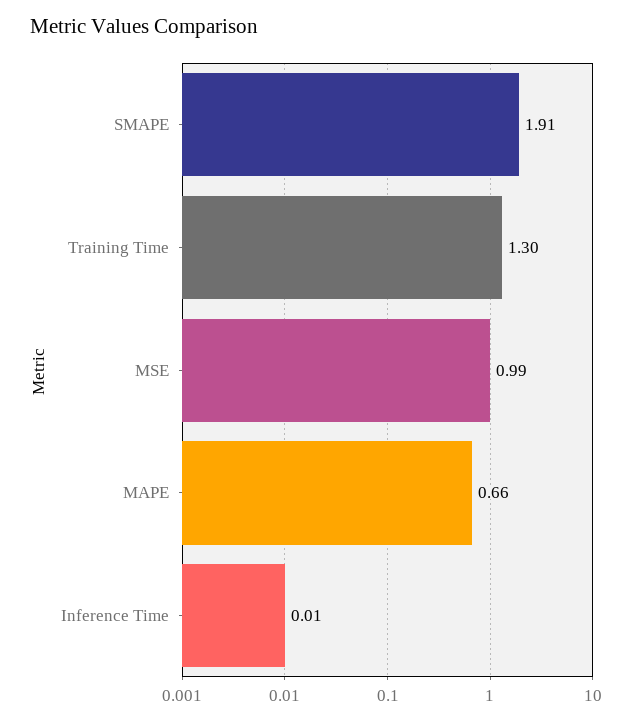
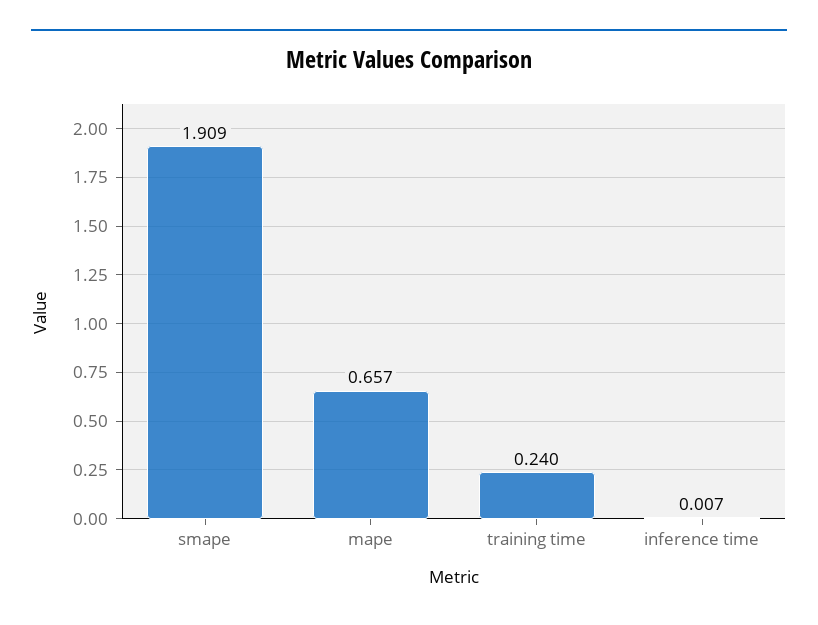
  {
    "SMAPE": 1.909,
-   "Training Time": 1.3,
+   "Training Time": 0.24,
-   "MSE": 0.99,
    "MAPE": 0.657,
    "Inference Time": 0.007
  }

